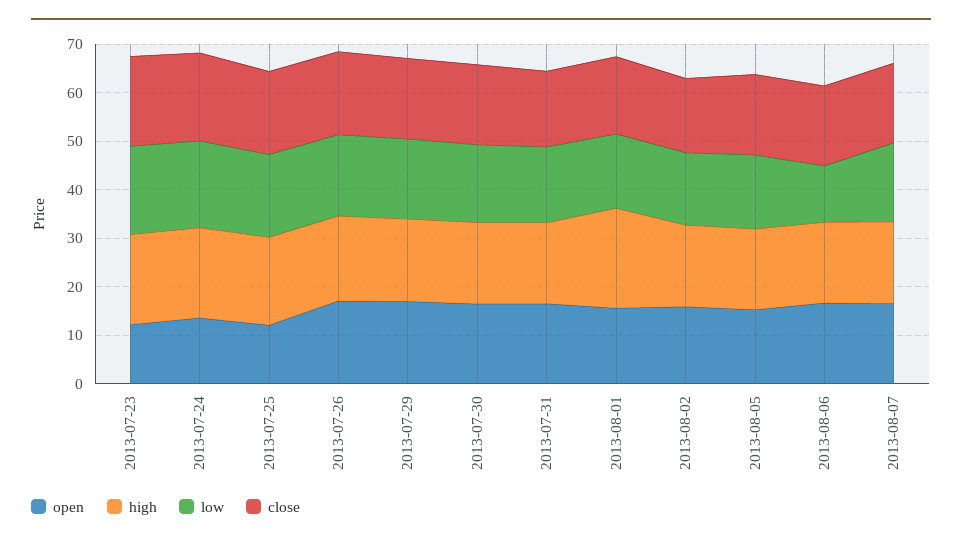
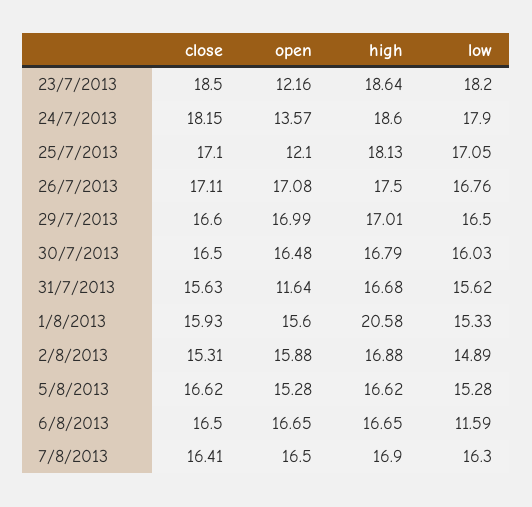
  {
    "open": {
      "2013-07-23": 12.16,
      "2013-07-24": 13.57,
      "2013-07-25": 12.1,
      "2013-07-26": 17.08,
      "2013-07-29": 16.99,
      "2013-07-30": 16.48,
-     "2013-07-31": 16,
+     "2013-07-31": 11.64,
      "2013-08-01": 15.6,
      "2013-08-02": 15.88,
      "2013-08-05": 15.28,
      "2013-08-06": 16.65,
      "2013-08-07": 16.5
    },
    "high": {
      "2013-07-23": 18.64,
      "2013-07-24": 18.6,
      "2013-07-25": 18.13,
      "2013-07-26": 17.5,
      "2013-07-29": 17.01,
      "2013-07-30": 16.79,
      "2013-07-31": 16.68,
      "2013-08-01": 20.58,
      "2013-08-02": 16.88,
      "2013-08-05": 16.62,
      "2013-08-06": 16.65,
      "2013-08-07": 16.9
    },
    "low": {
      "2013-07-23": 18.2,
      "2013-07-24": 17.9,
      "2013-07-25": 17.05,
      "2013-07-26": 16.76,
      "2013-07-29": 16.5,
      "2013-07-30": 16.03,
      "2013-07-31": 15.62,
      "2013-08-01": 15.33,
      "2013-08-02": 14.89,
      "2013-08-05": 15.28,
      "2013-08-06": 11.59,
      "2013-08-07": 16.3
    },
    "close": {
      "2013-07-23": 18.5,
      "2013-07-24": 18.15,
      "2013-07-25": 17.1,
      "2013-07-26": 17.11,
      "2013-07-29": 16.6,
      "2013-07-30": 16.5,
      "2013-07-31": 15.63,
      "2013-08-01": 15.93,
      "2013-08-02": 15.31,
      "2013-08-05": 16.62,
      "2013-08-06": 16.5,
      "2013-08-07": 16.41
    }
  }

